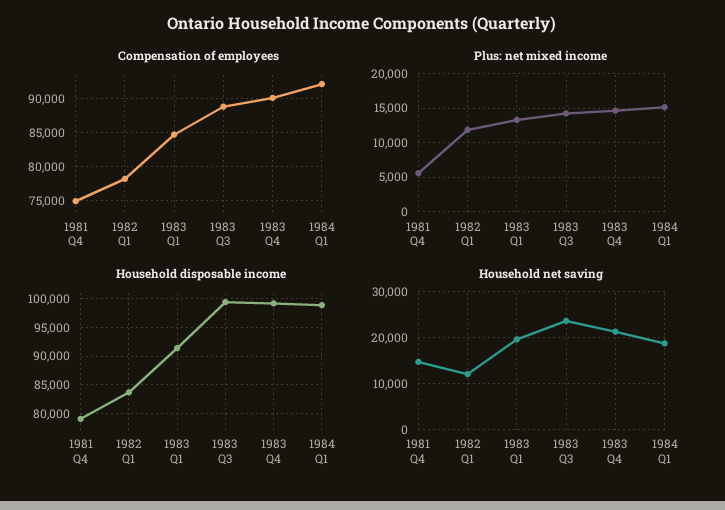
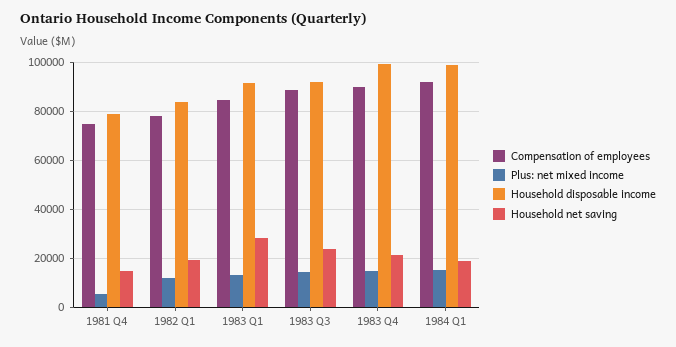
  {
    "Compensation of employees": {
      "1981 Q4": 75000,
      "1982 Q1": 78000,
      "1983 Q1": 85000,
      "1983 Q3": 89000,
      "1983 Q4": 90000,
      "1984 Q1": 92000
    },
    "Plus: net mixed income": {
      "1981 Q4": 6000,
      "1982 Q1": 12000,
      "1983 Q1": 13000,
      "1983 Q3": 14000,
      "1983 Q4": 15000,
      "1984 Q1": 15000
    },
    "Household disposable income": {
      "1981 Q4": 80000,
      "1982 Q1": 82500,
      "1983 Q1": 92500,
-     "1983 Q3": 100000,
+     "1983 Q3": 92500,
      "1983 Q4": 100000,
      "1984 Q1": 100000
    },
    "Household net saving": {
      "1981 Q4": 14000,
-     "1982 Q1": 12000,
+     "1982 Q1": 20000,
-     "1983 Q1": 20000,
+     "1983 Q1": 27500,
      "1983 Q3": 24000,
      "1983 Q4": 22000,
      "1984 Q1": 18000
    }
  }

